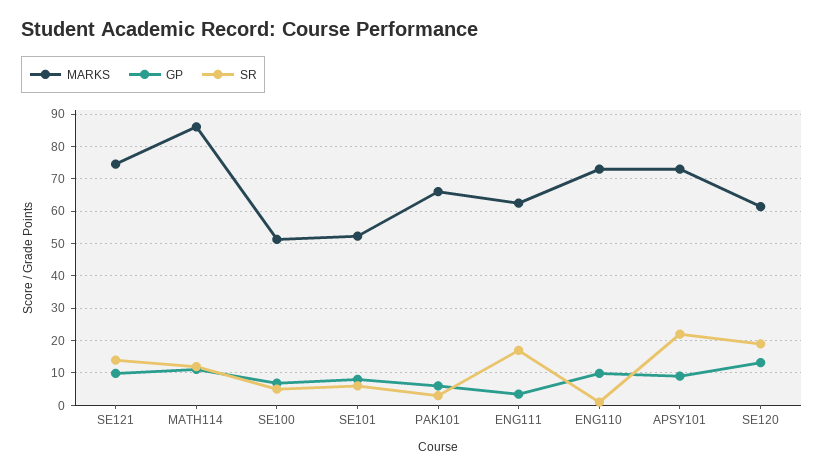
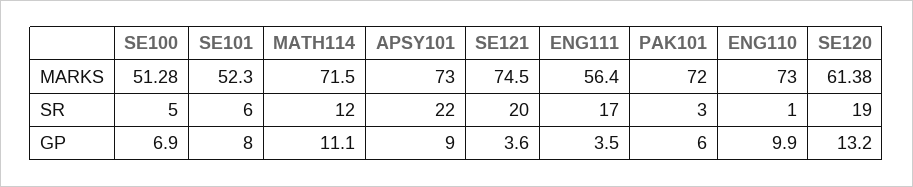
  {
    "MARKS": {
      "SE121": 74.5,
-     "MATH114": 86,
+     "MATH114": 71.5,
      "SE100": 51.28,
      "SE101": 52.3,
-     "PAK101": 66,
+     "PAK101": 72,
-     "ENG111": 62,
+     "ENG111": 56.4,
      "ENG110": 73,
      "APSY101": 73,
      "SE120": 61.38
    },
    "GP": {
-     "SE121": 10,
+     "SE121": 3.6,
      "MATH114": 11.1,
      "SE100": 6.9,
      "SE101": 8,
      "PAK101": 6,
      "ENG111": 3.5,
      "ENG110": 9.9,
      "APSY101": 9,
      "SE120": 13.2
    },
    "SR": {
-     "SE121": 14,
+     "SE121": 20,
      "MATH114": 12,
      "SE100": 5,
      "SE101": 6,
      "PAK101": 3,
      "ENG111": 17,
      "ENG110": 1,
      "APSY101": 22,
      "SE120": 19
    }
  }

